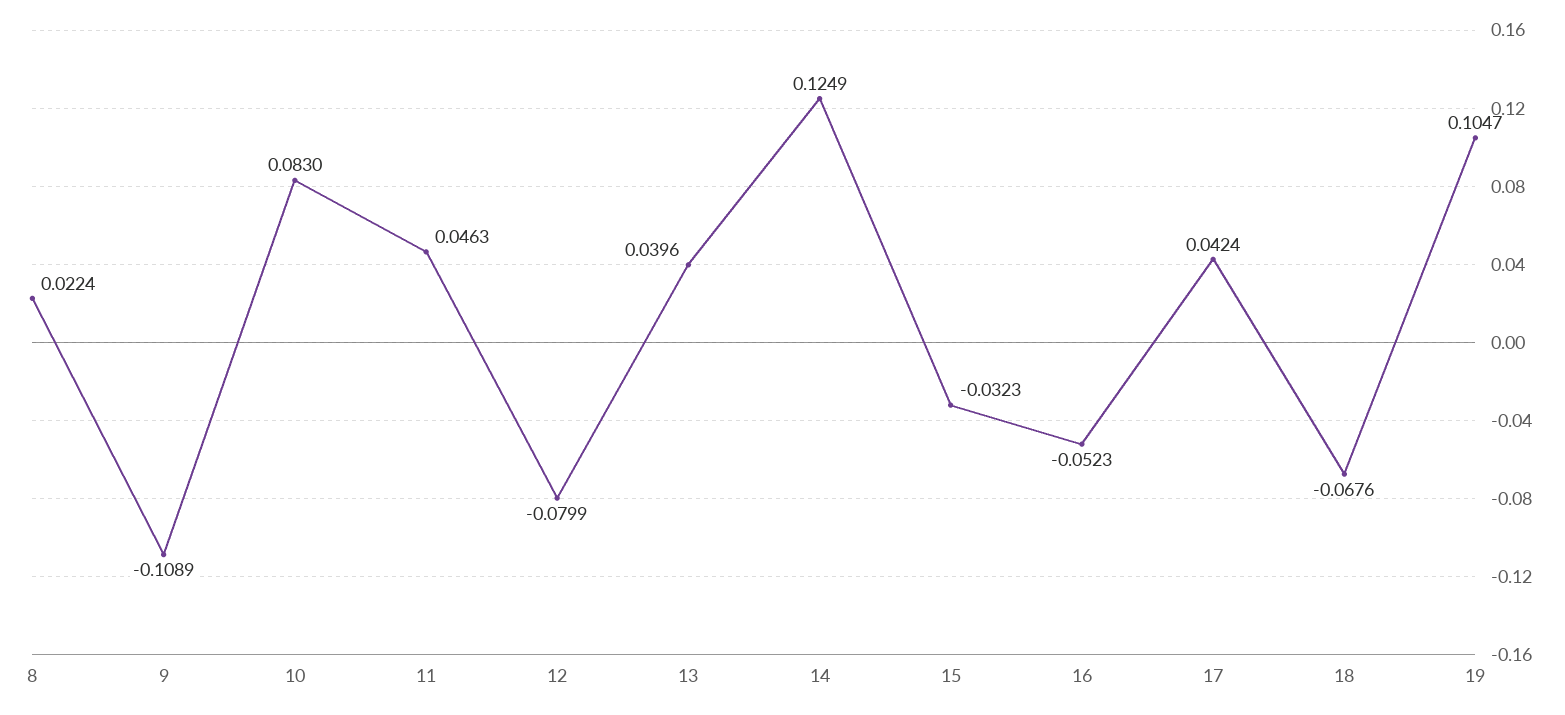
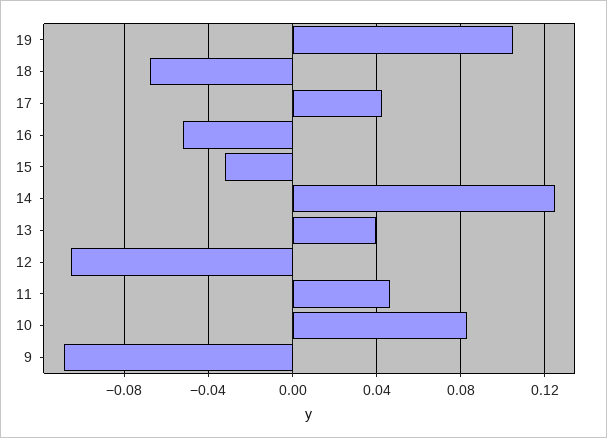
  {
-   "8": 0.0224,
    "9": -0.1089,
    "10": 0.083,
    "11": 0.0463,
-   "12": -0.0799,
+   "12": -0.105,
    "13": 0.0396,
    "14": 0.1249,
    "15": -0.0323,
    "16": -0.0523,
    "17": 0.0424,
    "18": -0.0676,
    "19": 0.1047
  }

